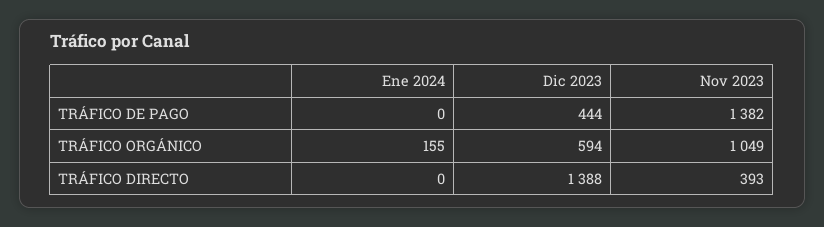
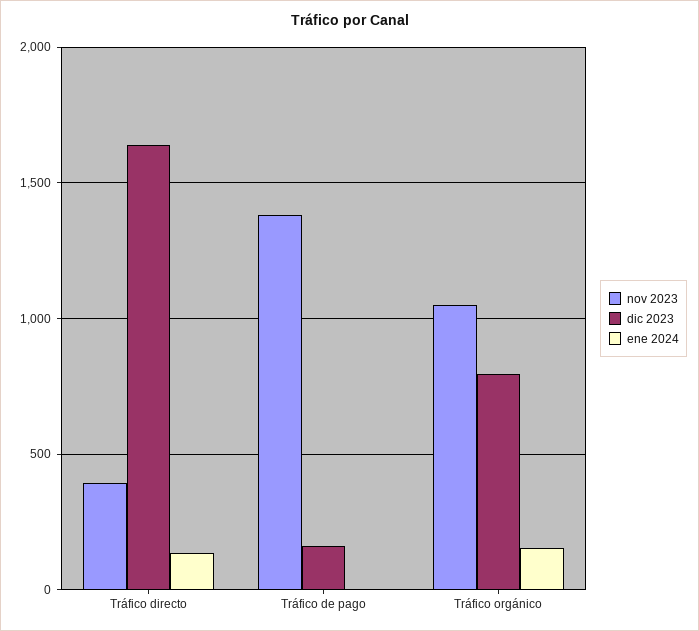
  {
    "Ene 2024": {
      "TRÁFICO DE PAGO": 0,
      "TRÁFICO ORGÁNICO": 155,
-     "TRÁFICO DIRECTO": 0
+     "TRÁFICO DIRECTO": 150
    },
    "Dic 2023": {
-     "TRÁFICO DE PAGO": 444,
+     "TRÁFICO DE PAGO": 150,
-     "TRÁFICO ORGÁNICO": 594,
+     "TRÁFICO ORGÁNICO": 800,
-     "TRÁFICO DIRECTO": 1388
+     "TRÁFICO DIRECTO": 1650
    },
    "Nov 2023": {
      "TRÁFICO DE PAGO": 1382,
      "TRÁFICO ORGÁNICO": 1049,
      "TRÁFICO DIRECTO": 393
    }
  }

